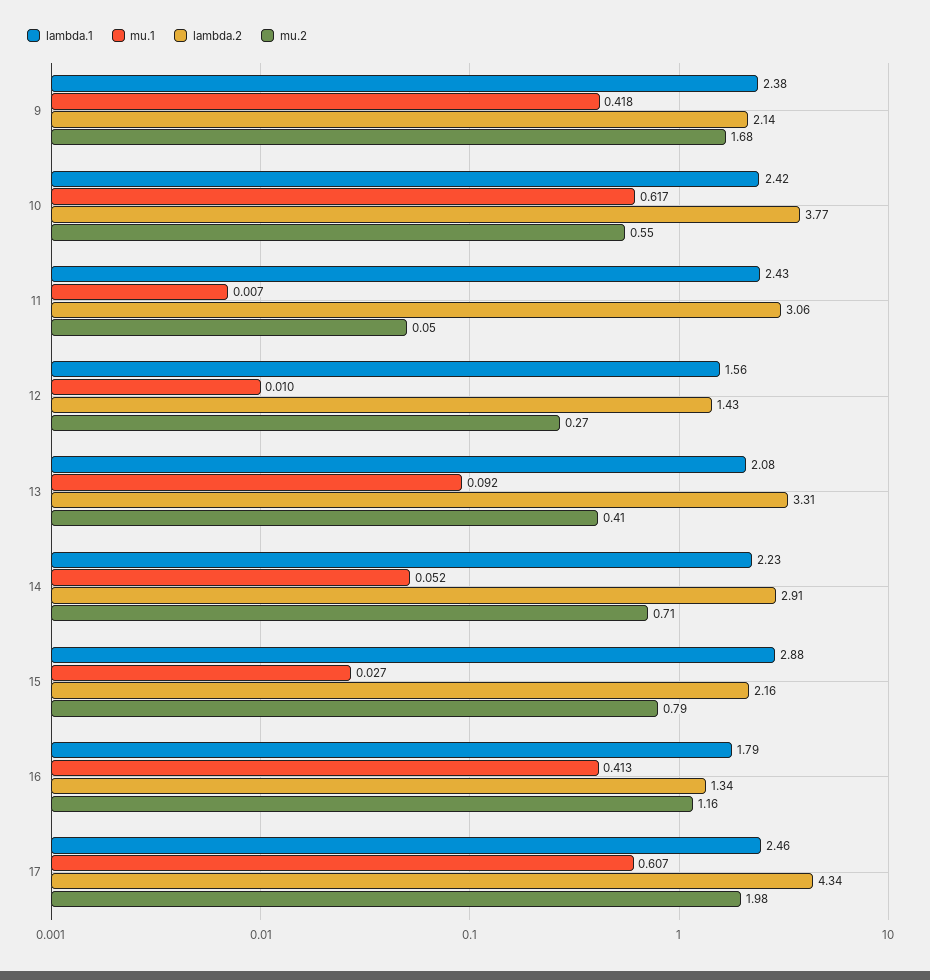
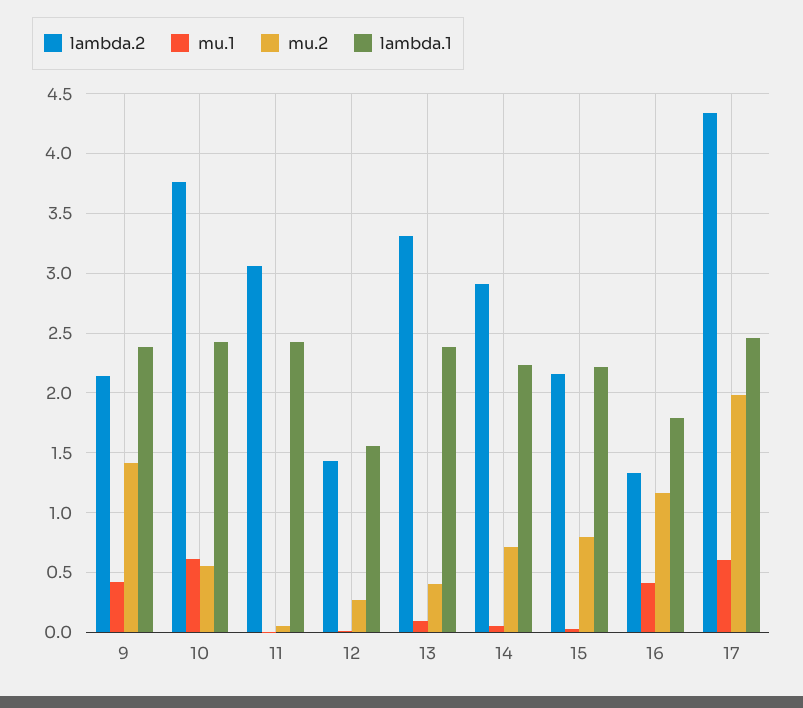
  {
    "lambda.1": {
      "9": 2.38,
      "10": 2.42,
      "11": 2.43,
      "12": 1.56,
-     "13": 2.08,
+     "13": 2.4,
      "14": 2.23,
-     "15": 2.88,
+     "15": 2.2,
      "16": 1.79,
      "17": 2.46
    },
    "mu.1": {
      "9": 0.418,
      "10": 0.617,
      "11": 0.007,
      "12": 0.01,
      "13": 0.092,
      "14": 0.052,
      "15": 0.027,
      "16": 0.413,
      "17": 0.607
    },
    "lambda.2": {
      "9": 2.14,
      "10": 3.77,
      "11": 3.06,
      "12": 1.43,
      "13": 3.31,
      "14": 2.91,
      "15": 2.16,
      "16": 1.34,
      "17": 4.34
    },
    "mu.2": {
-     "9": 1.68,
+     "9": 1.4,
      "10": 0.55,
      "11": 0.05,
      "12": 0.27,
      "13": 0.41,
      "14": 0.71,
      "15": 0.79,
      "16": 1.16,
      "17": 1.98
    }
  }

